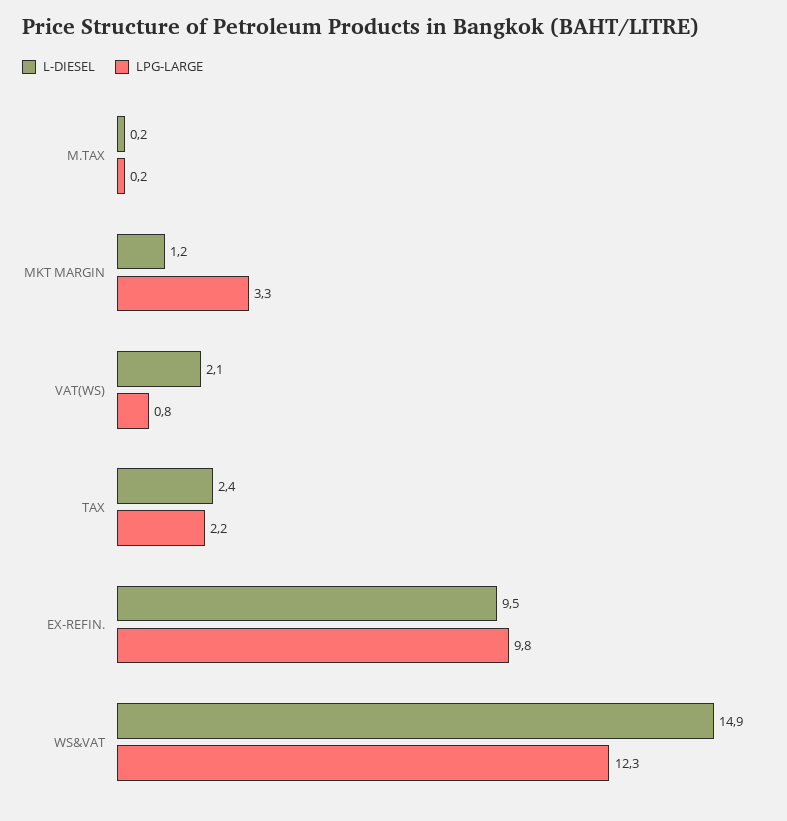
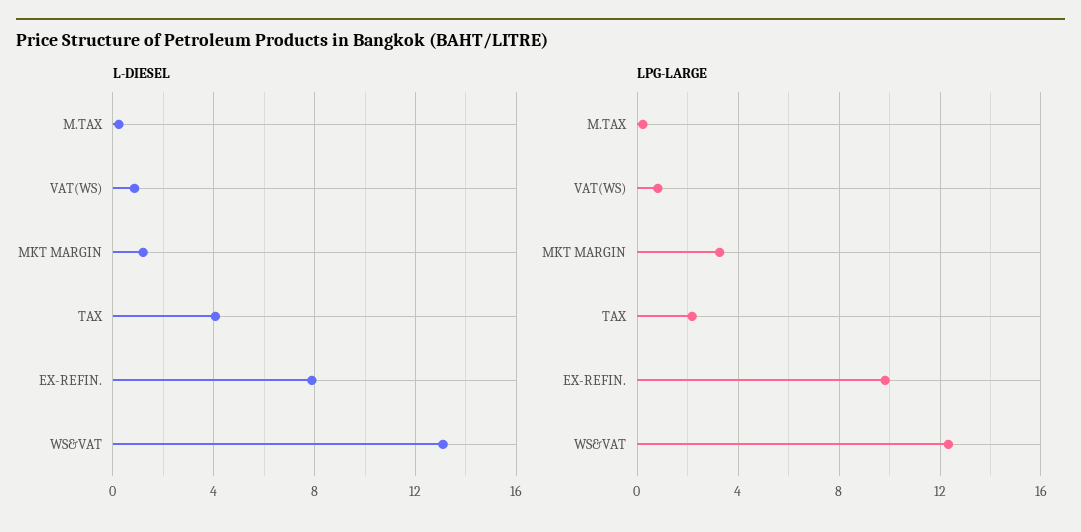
  {
    "L-DIESEL": {
      "M.TAX": 0.2,
      "MKT MARGIN": 1.2,
-     "VAT(WS)": 2.1,
+     "VAT(WS)": 1,
-     "TAX": 2.4,
+     "TAX": 4,
-     "EX-REFIN.": 9.5,
+     "EX-REFIN.": 8,
-     "WS&VAT": 14.9
+     "WS&VAT": 13
    },
    "LPG-LARGE": {
      "M.TAX": 0.2,
      "MKT MARGIN": 3.3,
      "VAT(WS)": 0.8,
      "TAX": 2.2,
      "EX-REFIN.": 9.8,
      "WS&VAT": 12.3
    }
  }

